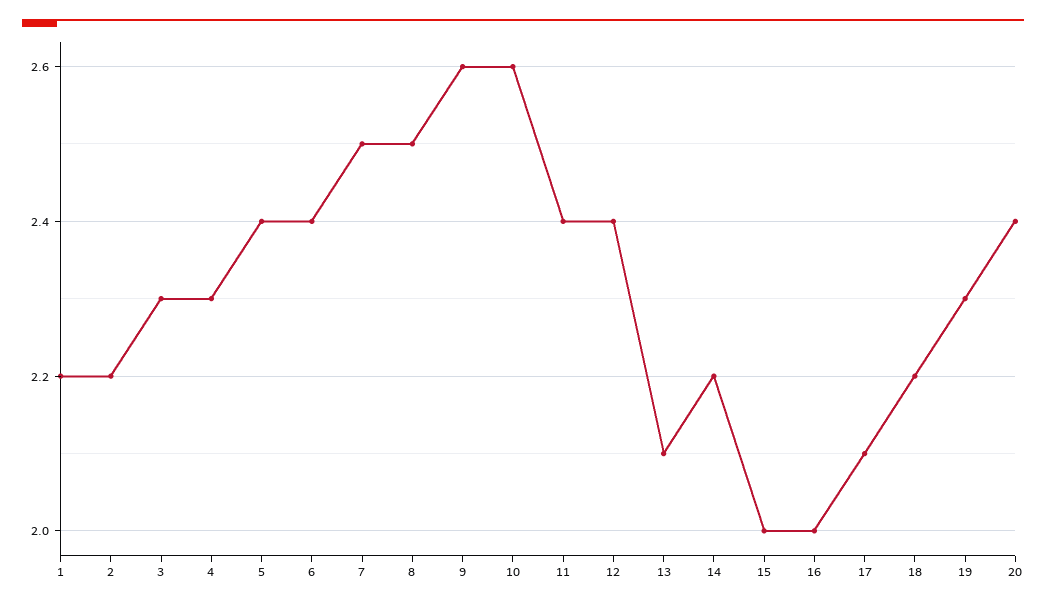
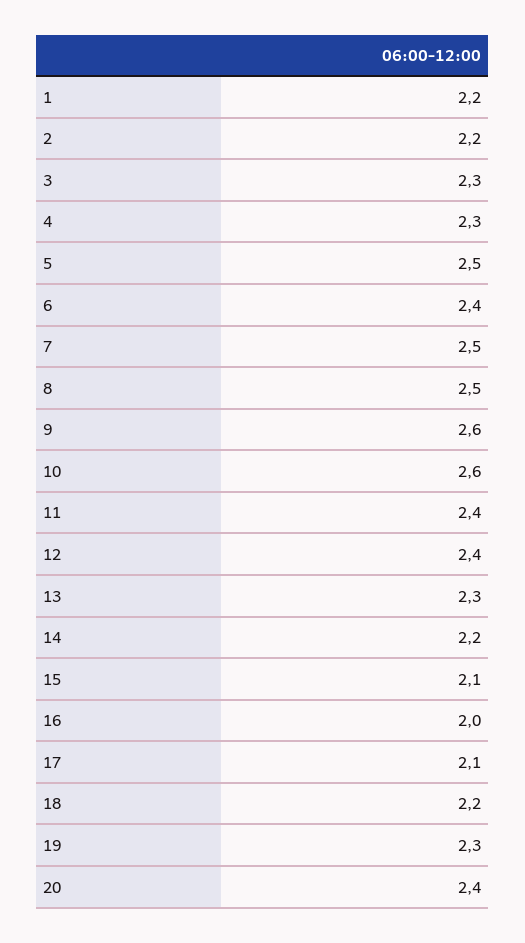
  {
    "1": 2.2,
    "2": 2.2,
    "3": 2.3,
    "4": 2.3,
-   "5": 2.4,
+   "5": 2.5,
    "6": 2.4,
    "7": 2.5,
    "8": 2.5,
    "9": 2.6,
    "10": 2.6,
    "11": 2.4,
    "12": 2.4,
-   "13": 2.1,
+   "13": 2.3,
    "14": 2.2,
-   "15": 2,
+   "15": 2.1,
    "16": 2,
    "17": 2.1,
    "18": 2.2,
    "19": 2.3,
    "20": 2.4
  }

